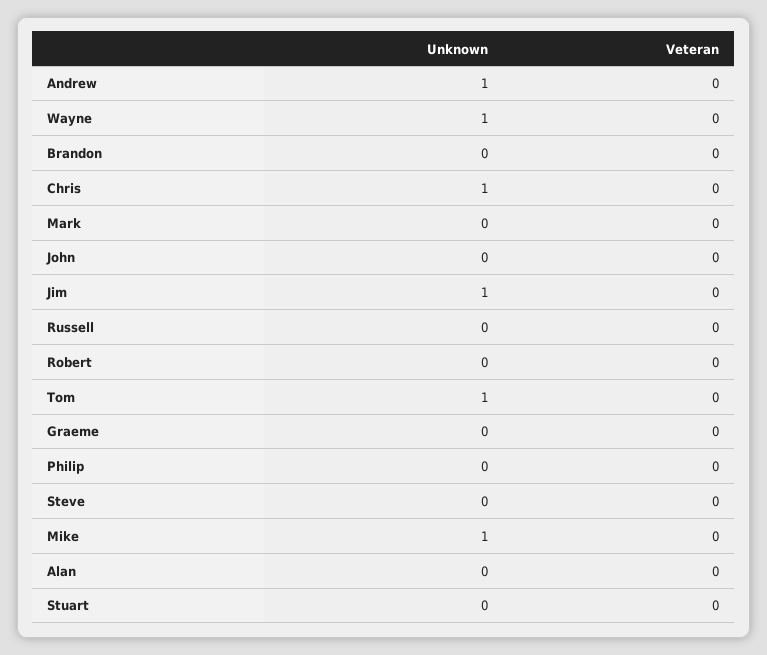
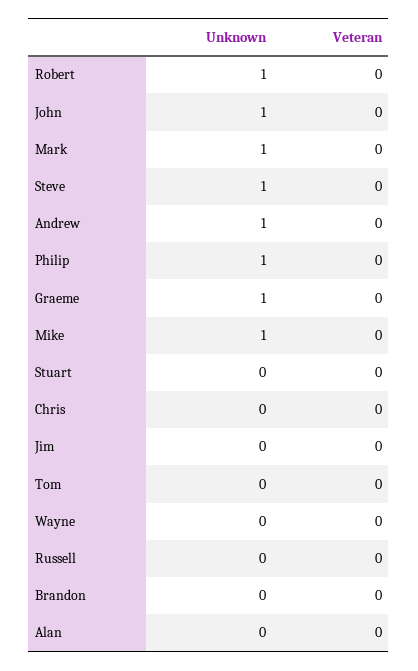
  {
    "Unknown": {
      "Andrew": 1,
-     "Wayne": 1,
+     "Wayne": 0,
      "Brandon": 0,
-     "Chris": 1,
+     "Chris": 0,
-     "Mark": 0,
+     "Mark": 1,
-     "John": 0,
+     "John": 1,
-     "Jim": 1,
+     "Jim": 0,
      "Russell": 0,
-     "Robert": 0,
+     "Robert": 1,
-     "Tom": 1,
+     "Tom": 0,
-     "Graeme": 0,
+     "Graeme": 1,
-     "Philip": 0,
+     "Philip": 1,
-     "Steve": 0,
+     "Steve": 1,
      "Mike": 1,
      "Alan": 0,
      "Stuart": 0
    },
    "Veteran": {
      "Andrew": 0,
      "Wayne": 0,
      "Brandon": 0,
      "Chris": 0,
      "Mark": 0,
      "John": 0,
      "Jim": 0,
      "Russell": 0,
      "Robert": 0,
      "Tom": 0,
      "Graeme": 0,
      "Philip": 0,
      "Steve": 0,
      "Mike": 0,
      "Alan": 0,
      "Stuart": 0
    }
  }

